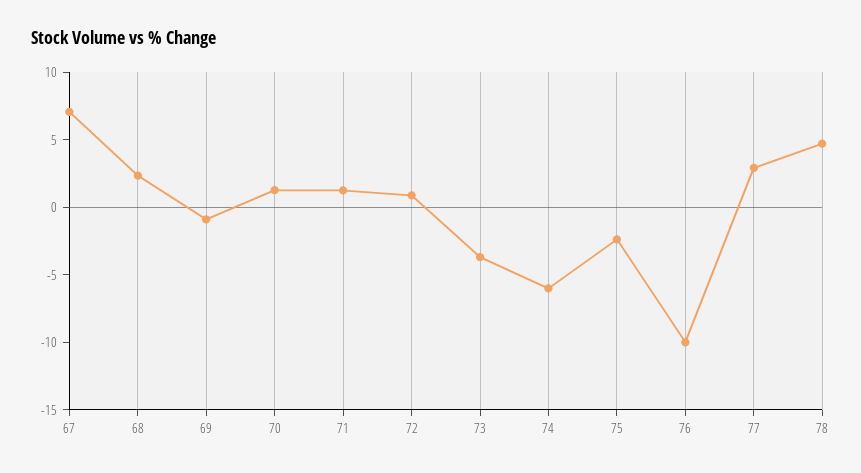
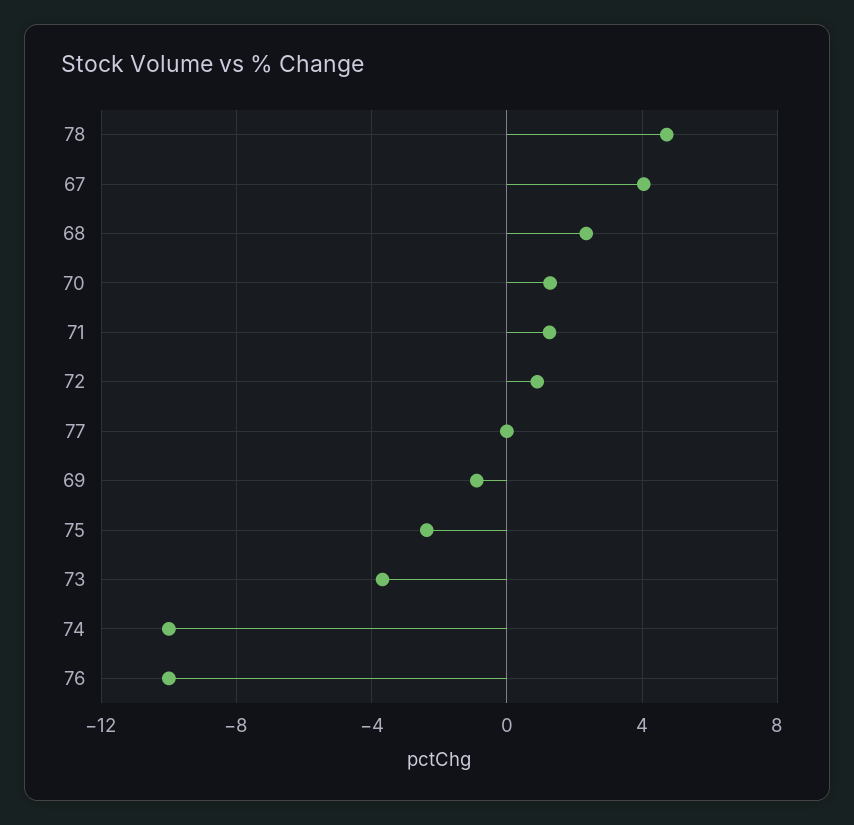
  {
-   "67": 7,
+   "67": 4,
    "68": 2.5,
    "69": -1,
    "70": 1.5,
    "71": 1.5,
    "72": 1,
    "73": -3.5,
-   "74": -6,
+   "74": -10,
    "75": -2.5,
    "76": -10,
-   "77": 3,
+   "77": 0,
    "78": 4.5
  }

